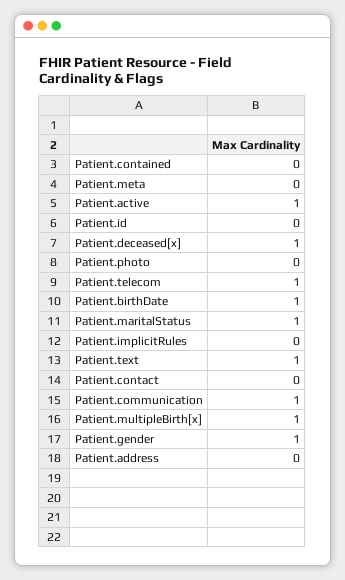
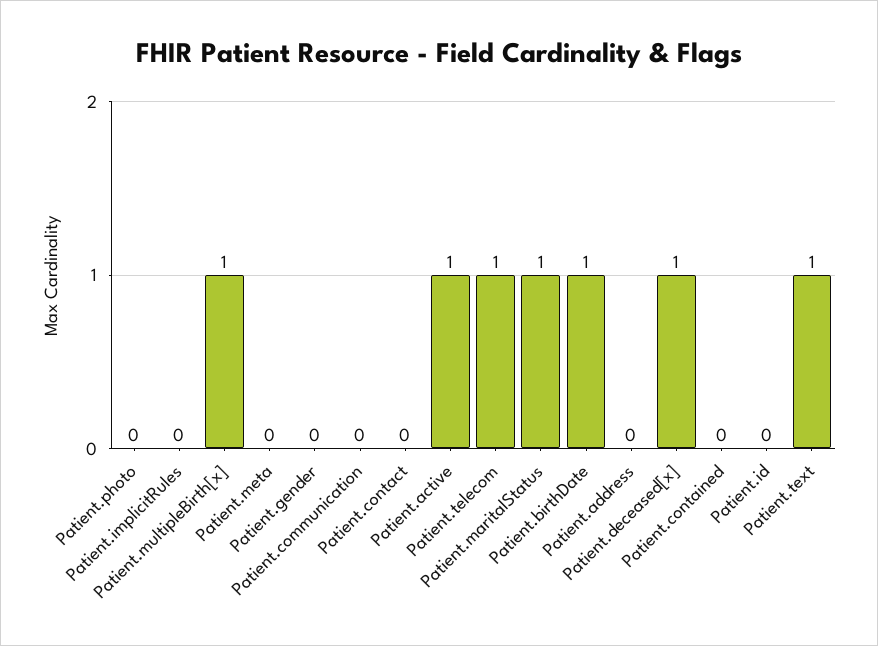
  {
    "Patient.contained": 0,
    "Patient.meta": 0,
    "Patient.active": 1,
    "Patient.id": 0,
    "Patient.deceased[x]": 1,
    "Patient.photo": 0,
    "Patient.telecom": 1,
    "Patient.birthDate": 1,
    "Patient.maritalStatus": 1,
    "Patient.implicitRules": 0,
    "Patient.text": 1,
    "Patient.contact": 0,
-   "Patient.communication": 1,
+   "Patient.communication": 0,
    "Patient.multipleBirth[x]": 1,
-   "Patient.gender": 1,
+   "Patient.gender": 0,
    "Patient.address": 0
  }

